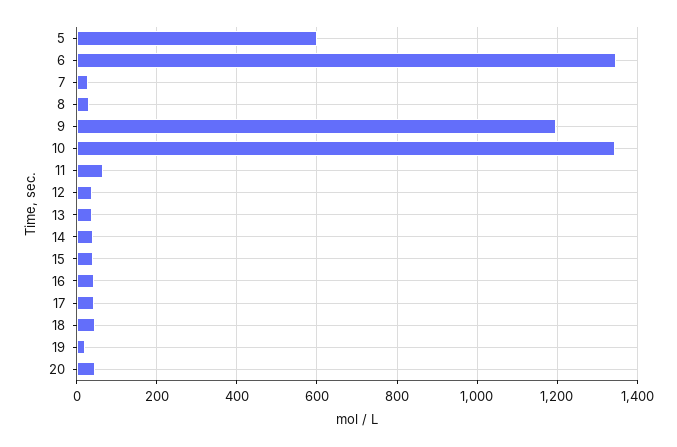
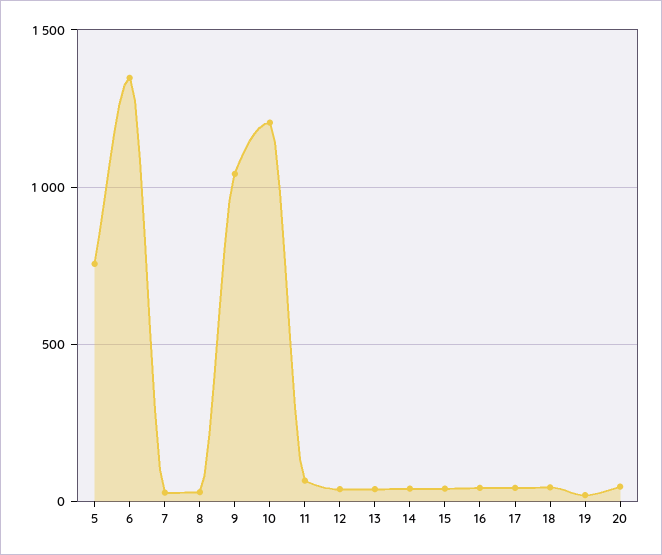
  {
-   "5": 600,
+   "5": 750,
    "6": 1340,
    "7": 20,
    "8": 40,
-   "9": 1200,
+   "9": 1050,
-   "10": 1340,
+   "10": 1200,
    "11": 60,
    "12": 40,
    "13": 40,
    "14": 40,
    "15": 40,
    "16": 40,
    "17": 40,
    "18": 40,
    "19": 20,
    "20": 40
  }

